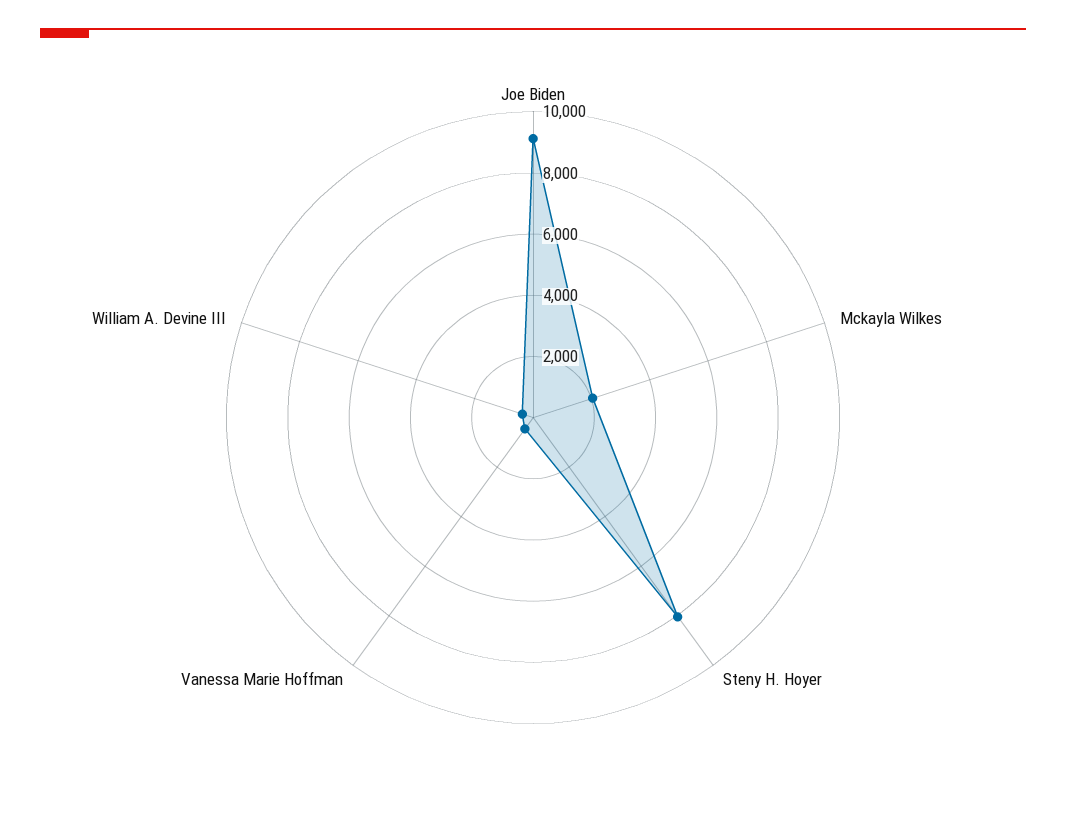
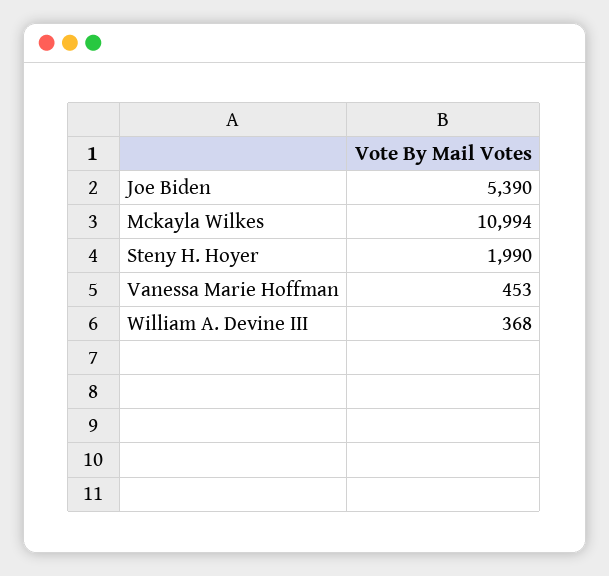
  {
-   "Joe Biden": 9000,
+   "Joe Biden": 5390,
-   "Mckayla Wilkes": 2000,
+   "Mckayla Wilkes": 10994,
-   "Steny H. Hoyer": 8000,
+   "Steny H. Hoyer": 1990,
    "Vanessa Marie Hoffman": 453,
    "William A. Devine III": 368
  }

